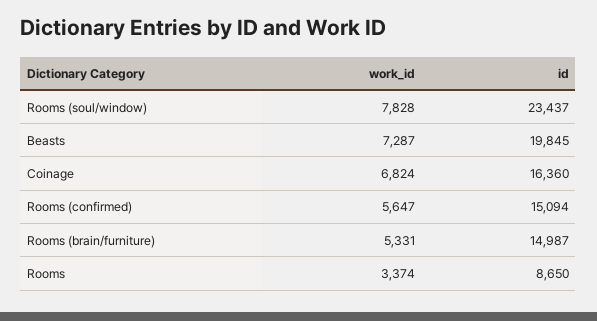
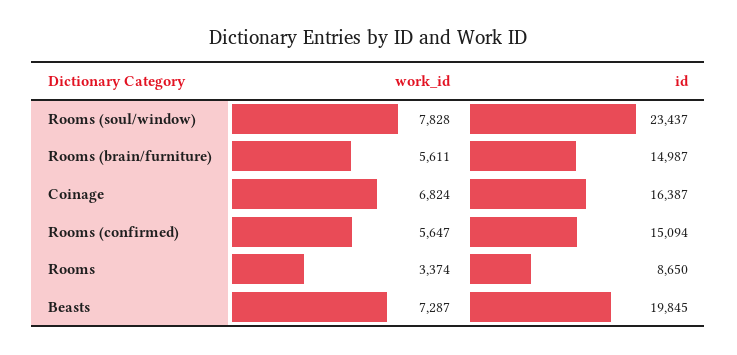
  {
    "work_id": {
      "Rooms (soul/window)": 7828,
      "Beasts": 7287,
      "Coinage": 6824,
      "Rooms (confirmed)": 5647,
-     "Rooms (brain/furniture)": 5331,
+     "Rooms (brain/furniture)": 5611,
      "Rooms": 3374
    },
    "id": {
      "Rooms (soul/window)": 23437,
      "Beasts": 19845,
-     "Coinage": 16360,
+     "Coinage": 16387,
      "Rooms (confirmed)": 15094,
      "Rooms (brain/furniture)": 14987,
      "Rooms": 8650
    }
  }

